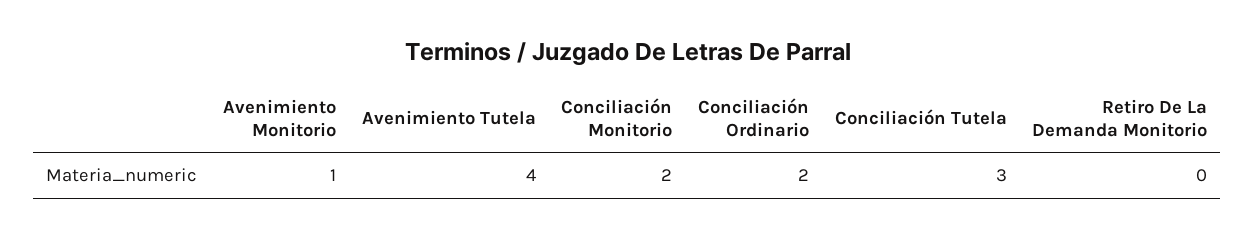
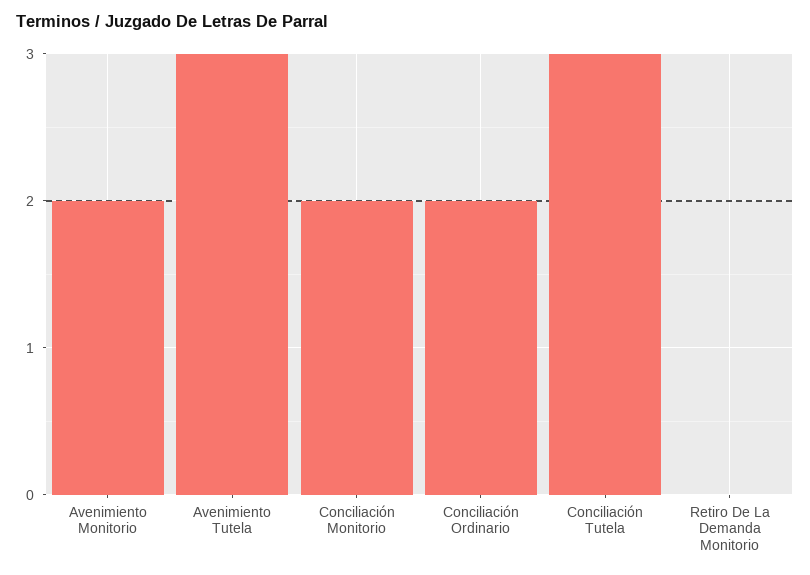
  {
-   "Avenimiento Monitorio": 1,
+   "Avenimiento Monitorio": 2,
-   "Avenimiento Tutela": 4,
+   "Avenimiento Tutela": 3,
    "Conciliación Monitorio": 2,
    "Conciliación Ordinario": 2,
    "Conciliación Tutela": 3,
    "Retiro De La Demanda Monitorio": 0
  }

